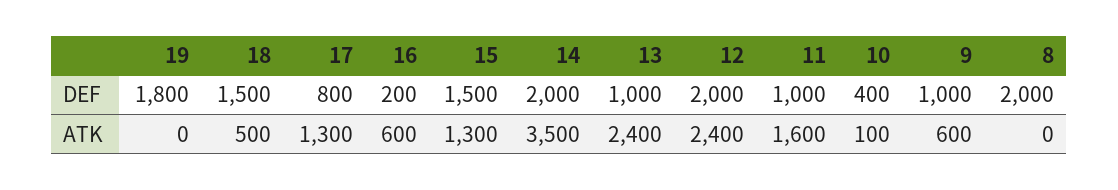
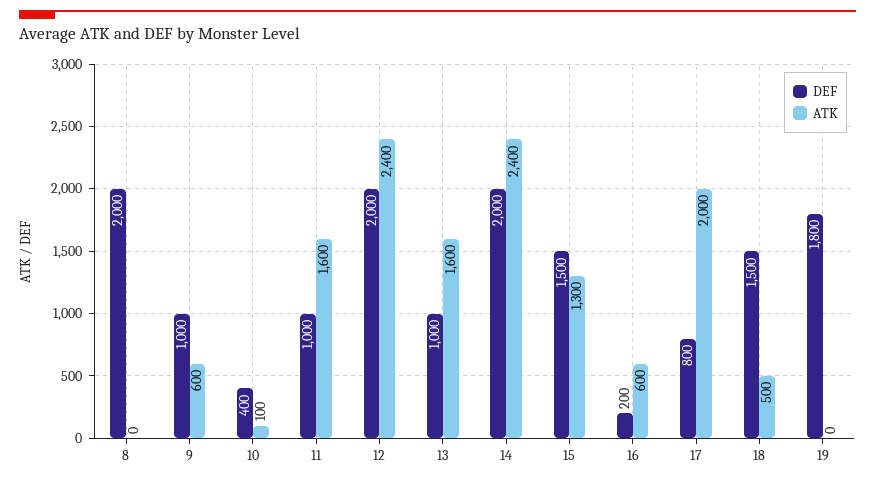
  {
    "DEF": {
      "19": 1800,
      "18": 1500,
      "17": 800,
      "16": 200,
      "15": 1500,
      "14": 2000,
      "13": 1000,
      "12": 2000,
      "11": 1000,
      "10": 400,
      "9": 1000,
      "8": 2000
    },
    "ATK": {
      "19": 0,
      "18": 500,
-     "17": 1300,
+     "17": 2000,
      "16": 600,
      "15": 1300,
-     "14": 3500,
+     "14": 2400,
-     "13": 2400,
+     "13": 1600,
      "12": 2400,
      "11": 1600,
      "10": 100,
      "9": 600,
      "8": 0
    }
  }

